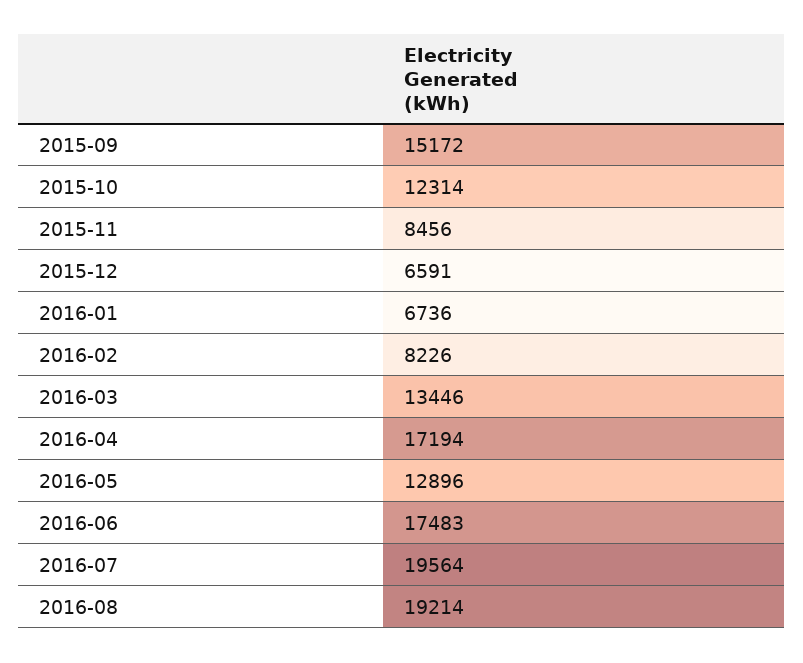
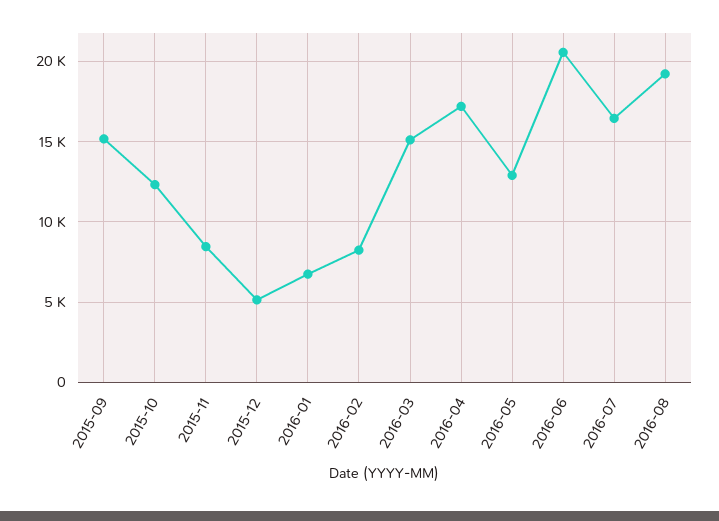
  {
    "2015-09": 15172,
    "2015-10": 12314,
    "2015-11": 8456,
-   "2015-12": 6591,
+   "2015-12": 5000,
    "2016-01": 6736,
    "2016-02": 8226,
-   "2016-03": 13446,
+   "2016-03": 15000,
    "2016-04": 17194,
    "2016-05": 12896,
-   "2016-06": 17483,
+   "2016-06": 20500,
-   "2016-07": 19564,
+   "2016-07": 16500,
    "2016-08": 19214
  }

